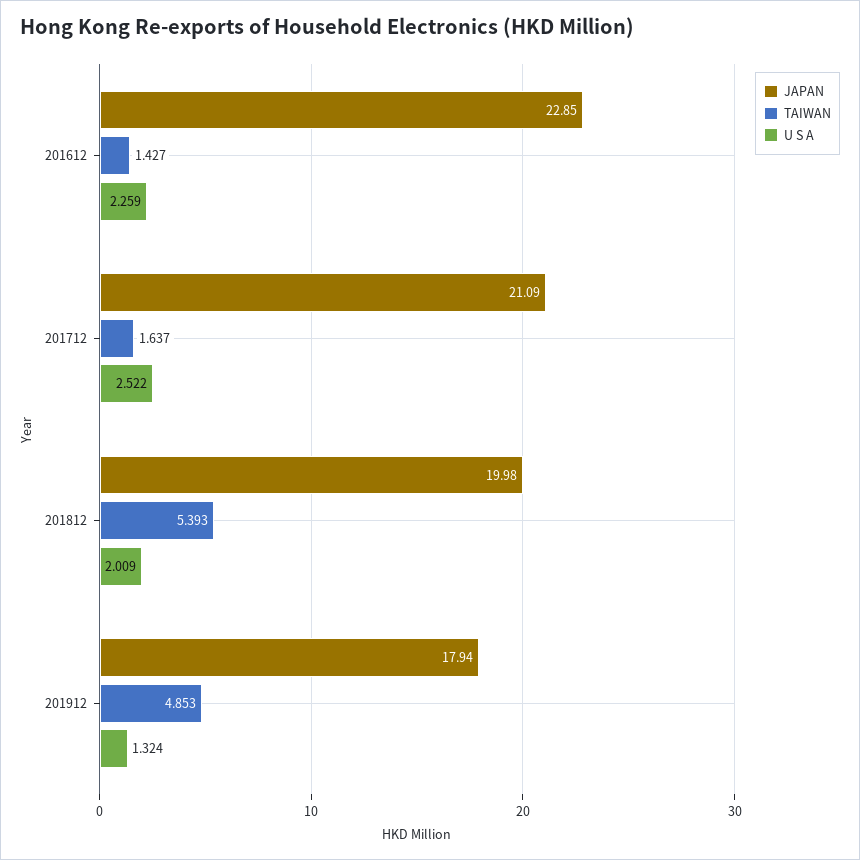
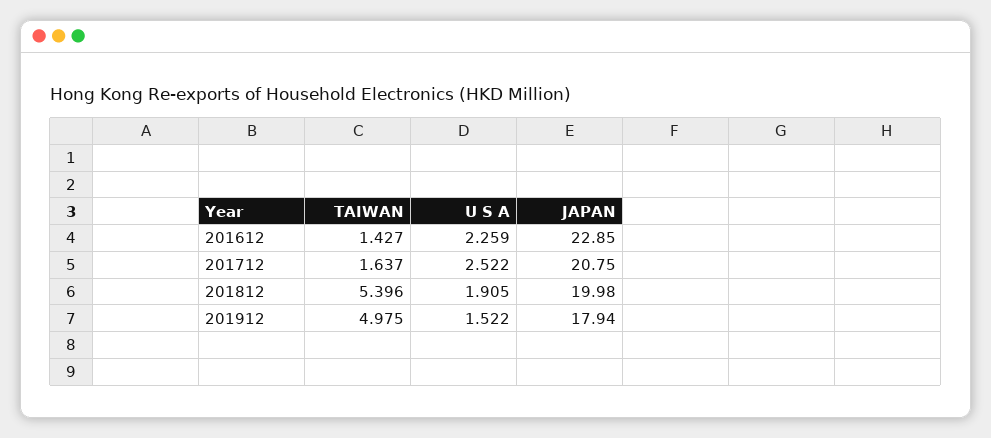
  {
    "JAPAN": {
      "201612": 22.85,
-     "201712": 21.09,
+     "201712": 20.75,
      "201812": 19.98,
      "201912": 17.94
    },
    "TAIWAN": {
      "201612": 1.427,
      "201712": 1.637,
-     "201812": 5.393,
+     "201812": 5.396,
-     "201912": 4.853
+     "201912": 4.975
    },
    "U S A": {
      "201612": 2.259,
      "201712": 2.522,
-     "201812": 2.009,
+     "201812": 1.905,
-     "201912": 1.324
+     "201912": 1.522
    }
  }

